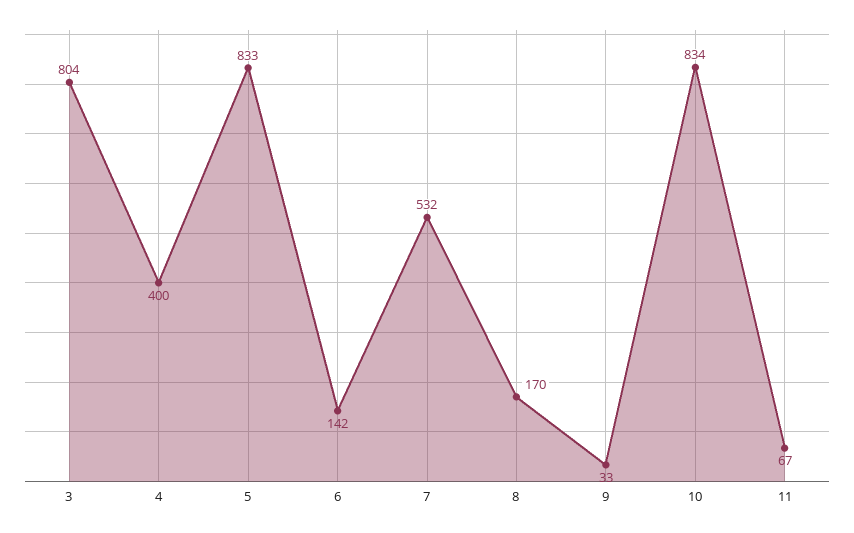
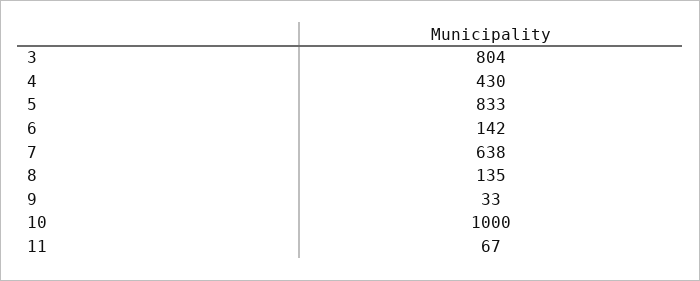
  {
    "3": 804,
-   "4": 400,
+   "4": 430,
    "5": 833,
    "6": 142,
-   "7": 532,
+   "7": 638,
-   "8": 170,
+   "8": 135,
    "9": 33,
-   "10": 834,
+   "10": 1000,
    "11": 67
  }

